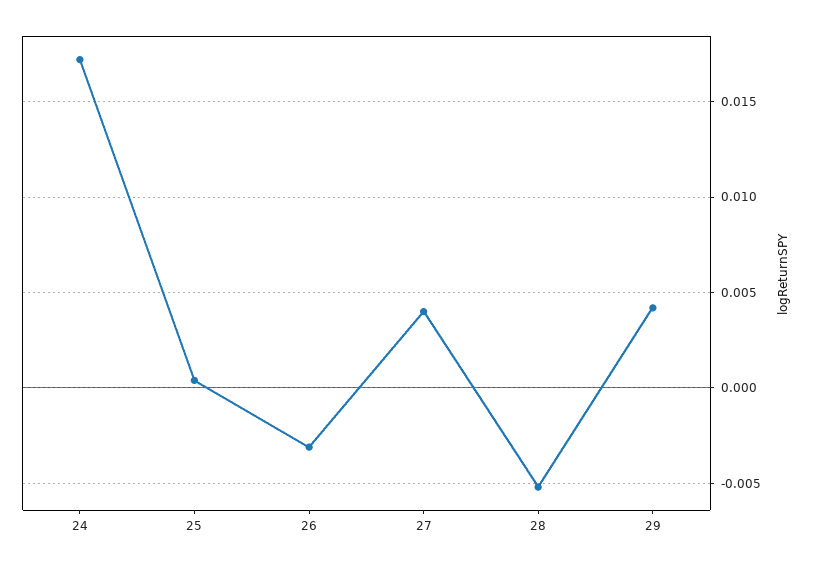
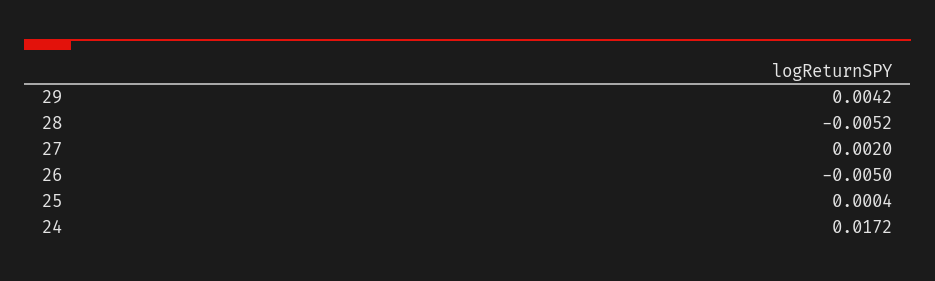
  {
    "24": 0.0172,
    "25": 0.0004,
-   "26": -0.003,
+   "26": -0.005,
-   "27": 0.004,
+   "27": 0.002,
    "28": -0.0052,
    "29": 0.0042
  }

